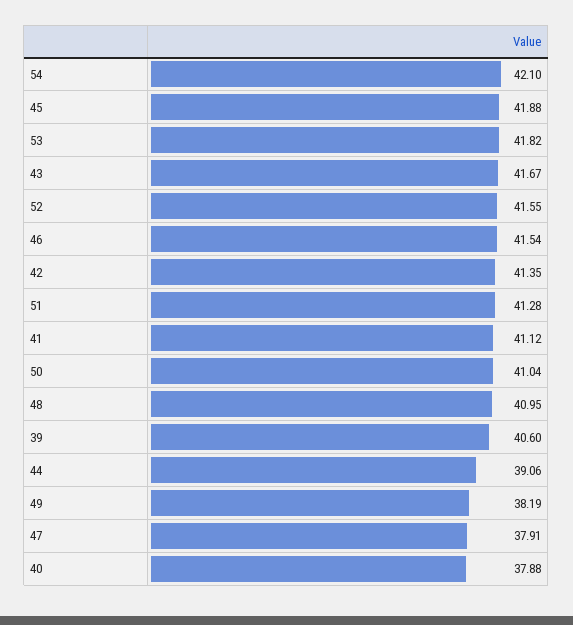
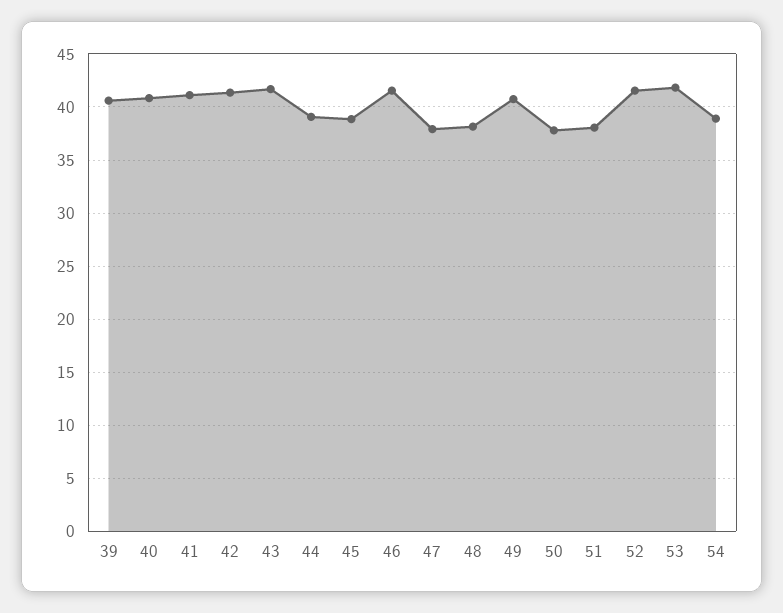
  {
-   "54": 42.1,
+   "54": 39,
-   "45": 41.88,
+   "45": 39,
    "53": 41.82,
    "43": 41.67,
    "52": 41.55,
    "46": 41.54,
    "42": 41.35,
-   "51": 41.28,
+   "51": 38,
    "41": 41.12,
-   "50": 41.04,
+   "50": 38,
-   "48": 40.95,
+   "48": 38,
    "39": 40.6,
    "44": 39.06,
-   "49": 38.19,
+   "49": 41,
    "47": 37.91,
-   "40": 37.88
+   "40": 41
  }

